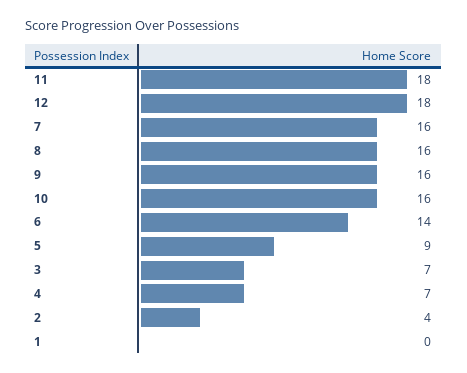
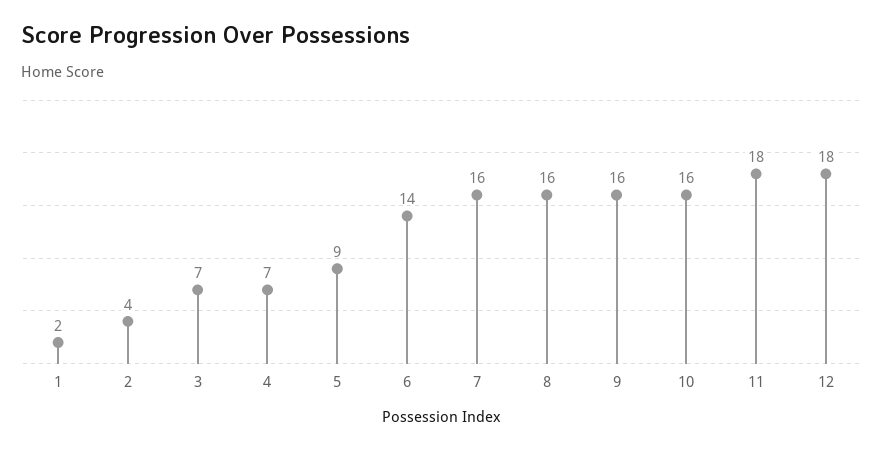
  {
    "11": 18,
    "12": 18,
    "7": 16,
    "8": 16,
    "9": 16,
    "10": 16,
    "6": 14,
    "5": 9,
    "3": 7,
    "4": 7,
    "2": 4,
-   "1": 0
+   "1": 2
  }

